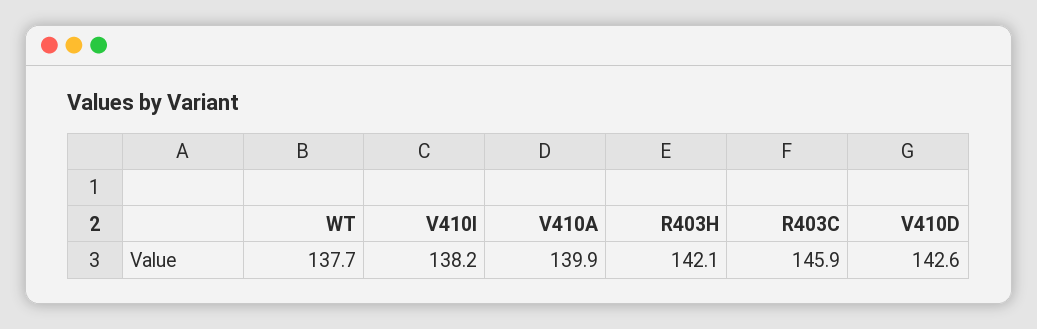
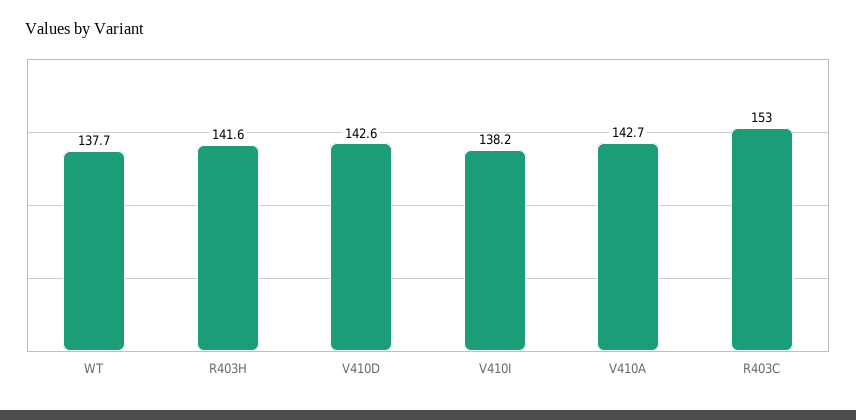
  {
    "WT": 137.7,
    "V410I": 138.2,
-   "V410A": 139.9,
+   "V410A": 142.7,
-   "R403H": 142.1,
+   "R403H": 141.6,
-   "R403C": 145.9,
+   "R403C": 153,
    "V410D": 142.6
  }

